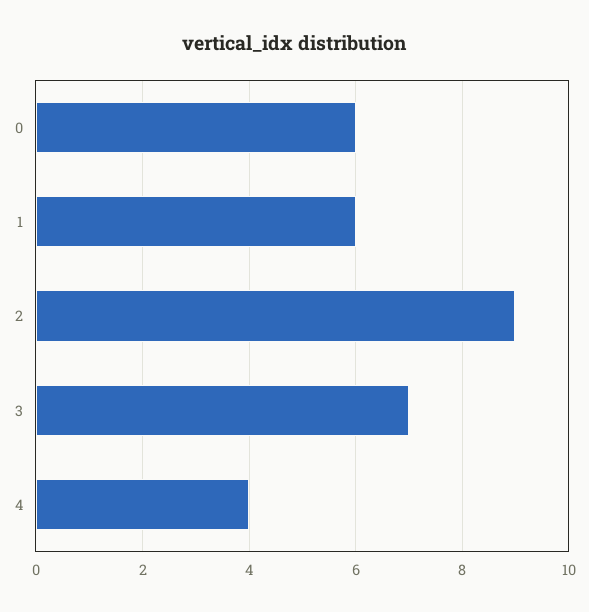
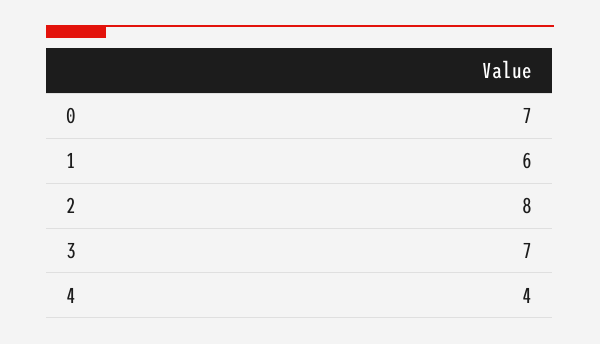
  {
-   "0": 6,
+   "0": 7,
    "1": 6,
-   "2": 9,
+   "2": 8,
    "3": 7,
    "4": 4
  }

